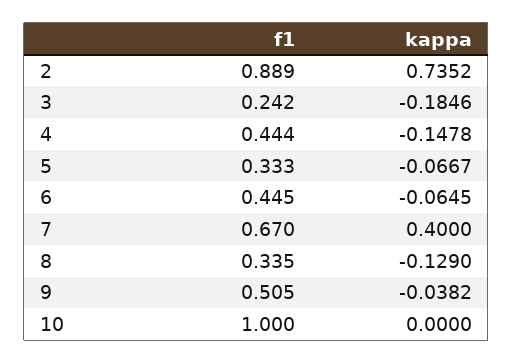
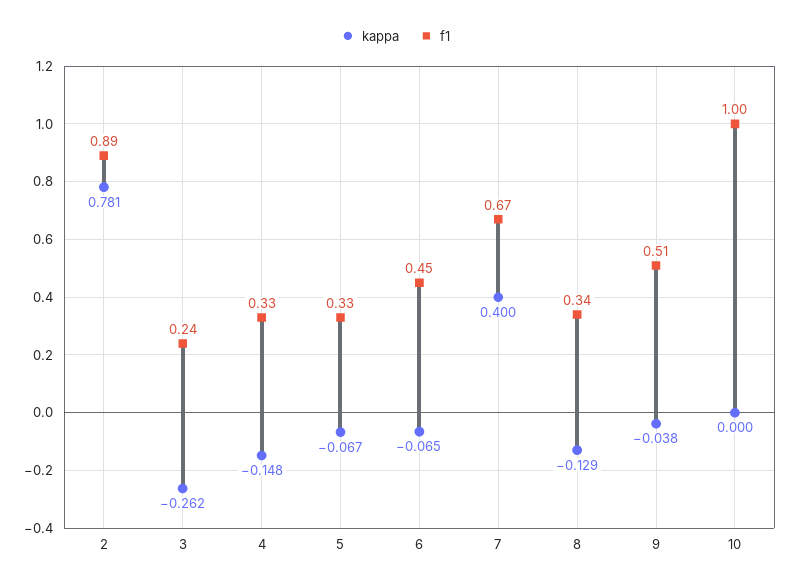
  {
    "f1": {
      "2": 0.889,
      "3": 0.242,
-     "4": 0.444,
+     "4": 0.33,
      "5": 0.333,
      "6": 0.445,
      "7": 0.67,
      "8": 0.335,
      "9": 0.505,
      "10": 1
    },
    "kappa": {
-     "2": 0.7352,
+     "2": 0.781,
-     "3": -0.1846,
+     "3": -0.262,
      "4": -0.1478,
      "5": -0.0667,
      "6": -0.0645,
      "7": 0.4,
      "8": -0.129,
      "9": -0.0382,
      "10": 0
    }
  }

